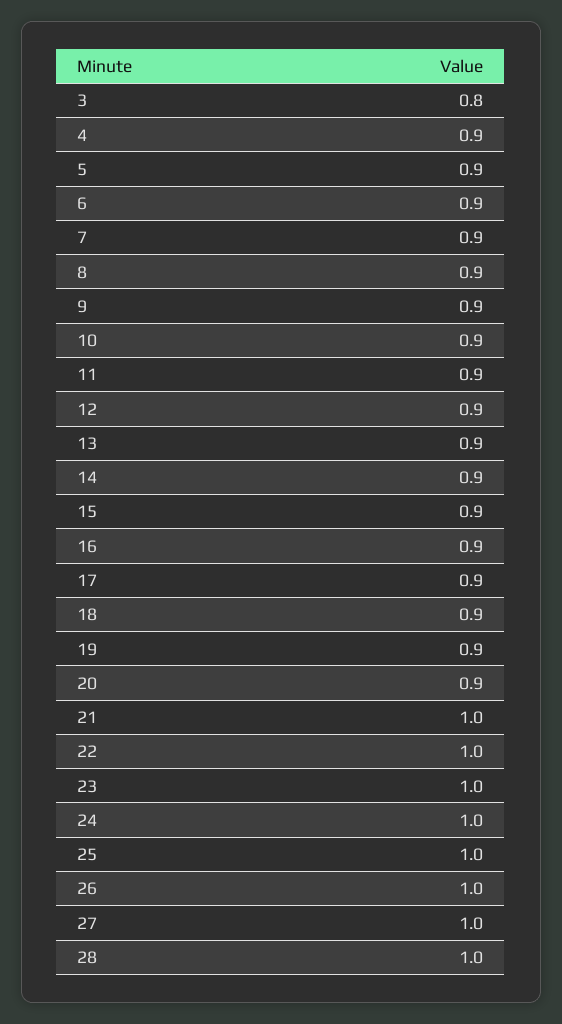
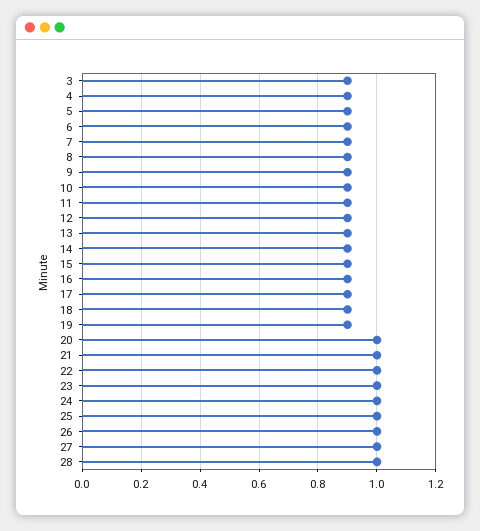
  {
-   "3": 0.8,
+   "3": 0.9,
    "4": 0.9,
    "5": 0.9,
    "6": 0.9,
    "7": 0.9,
    "8": 0.9,
    "9": 0.9,
    "10": 0.9,
    "11": 0.9,
    "12": 0.9,
    "13": 0.9,
    "14": 0.9,
    "15": 0.9,
    "16": 0.9,
    "17": 0.9,
    "18": 0.9,
    "19": 0.9,
-   "20": 0.9,
+   "20": 1,
    "21": 1,
    "22": 1,
    "23": 1,
    "24": 1,
    "25": 1,
    "26": 1,
    "27": 1,
    "28": 1
  }

